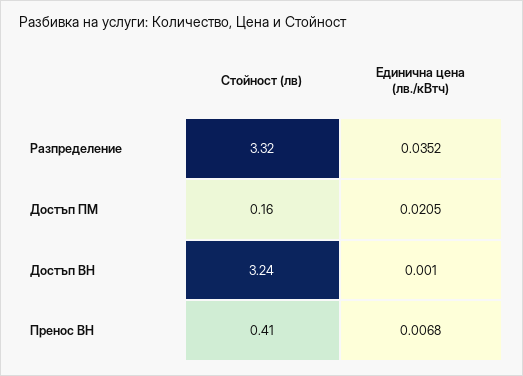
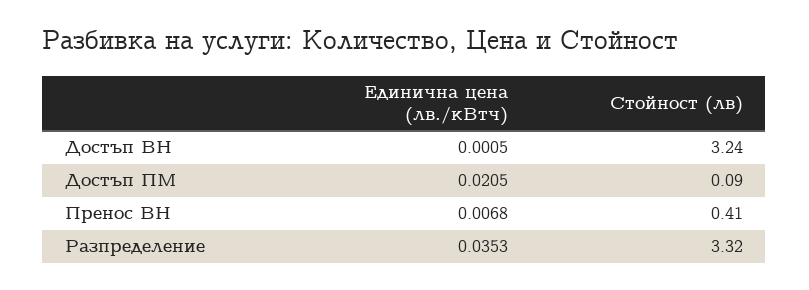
  {
    "Стойност (лв)": {
      "Разпределение": 3.32,
-     "Достъп ПМ": 0.16,
+     "Достъп ПМ": 0.09,
      "Достъп ВН": 3.24,
      "Пренос ВН": 0.41
    },
    "Единична цена (лв./кВтч)": {
-     "Разпределение": 0.0352,
+     "Разпределение": 0.0353,
      "Достъп ПМ": 0.0205,
-     "Достъп ВН": 0.001,
+     "Достъп ВН": 0.0005,
      "Пренос ВН": 0.0068
    }
  }

